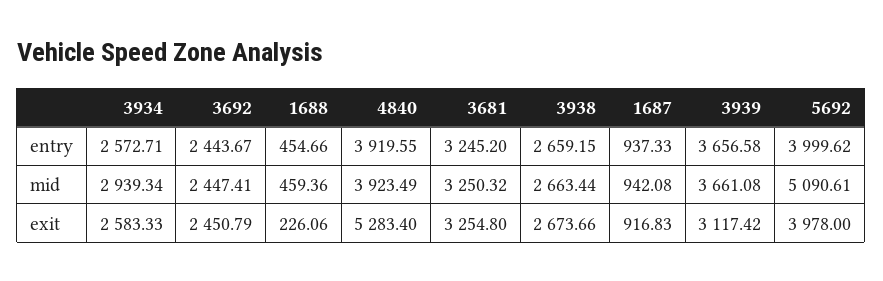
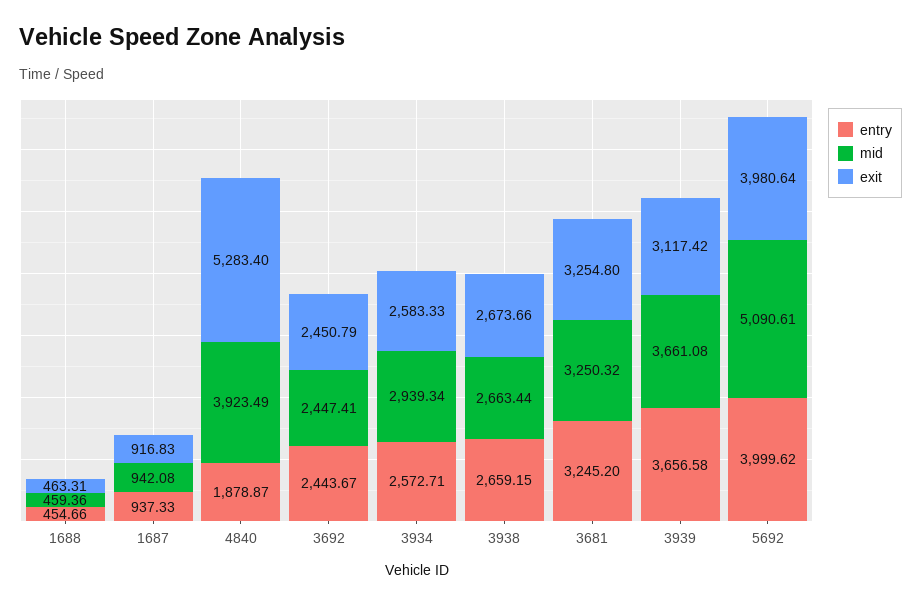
  {
    "entry": {
      "3934": 2572.71,
      "3692": 2443.67,
      "1688": 454.66,
-     "4840": 3919.55,
+     "4840": 1878.87,
      "3681": 3245.2,
      "3938": 2659.15,
      "1687": 937.33,
      "3939": 3656.58,
      "5692": 3999.62
    },
    "mid": {
      "3934": 2939.34,
      "3692": 2447.41,
      "1688": 459.36,
      "4840": 3923.49,
      "3681": 3250.32,
      "3938": 2663.44,
      "1687": 942.08,
      "3939": 3661.08,
      "5692": 5090.61
    },
    "exit": {
      "3934": 2583.33,
      "3692": 2450.79,
-     "1688": 226.06,
+     "1688": 463.31,
      "4840": 5283.4,
      "3681": 3254.8,
      "3938": 2673.66,
      "1687": 916.83,
      "3939": 3117.42,
-     "5692": 3978
+     "5692": 3980.64
    }
  }

